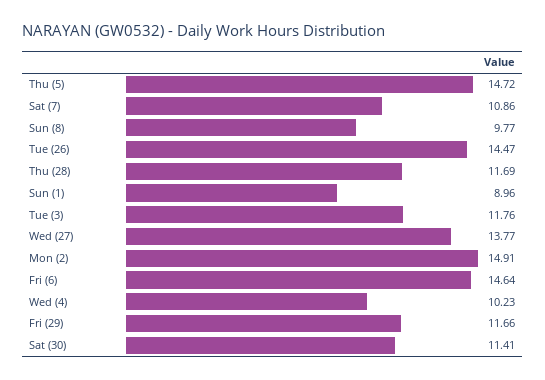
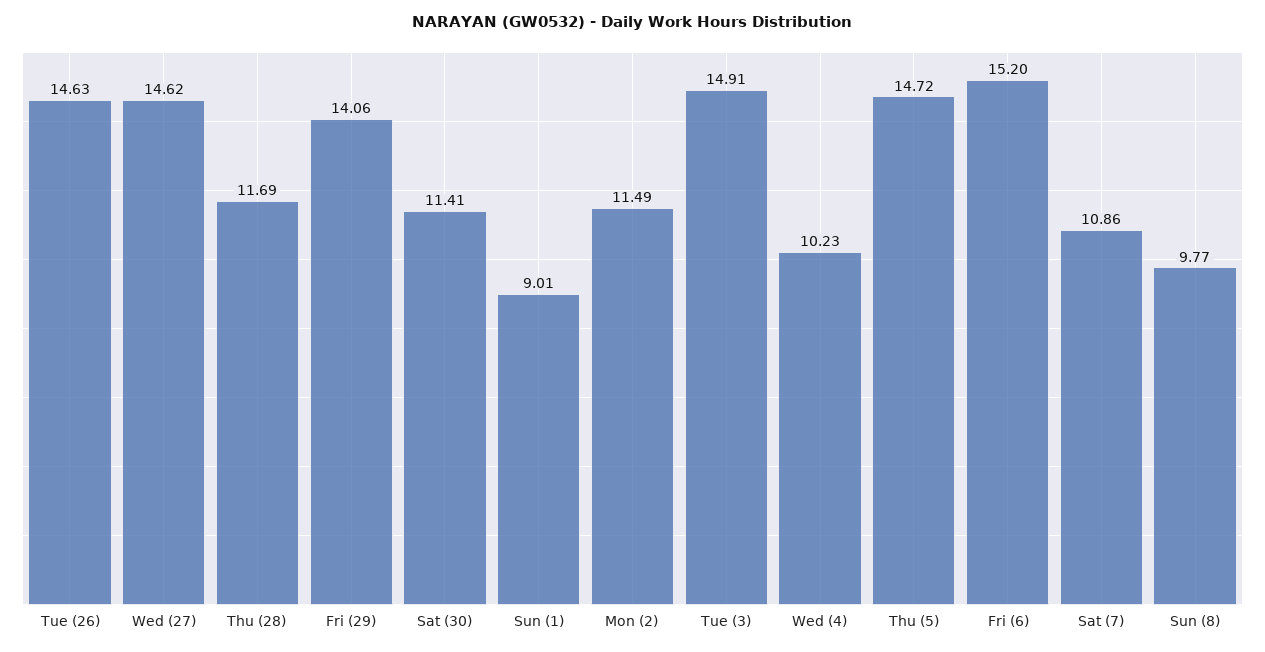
  {
    "Thu (5)": 14.72,
    "Sat (7)": 10.86,
    "Sun (8)": 9.77,
-   "Tue (26)": 14.47,
+   "Tue (26)": 14.63,
    "Thu (28)": 11.69,
-   "Sun (1)": 8.96,
+   "Sun (1)": 9.01,
-   "Tue (3)": 11.76,
+   "Tue (3)": 14.91,
-   "Wed (27)": 13.77,
+   "Wed (27)": 14.62,
-   "Mon (2)": 14.91,
+   "Mon (2)": 11.49,
-   "Fri (6)": 14.64,
+   "Fri (6)": 15.2,
    "Wed (4)": 10.23,
-   "Fri (29)": 11.66,
+   "Fri (29)": 14.06,
    "Sat (30)": 11.41
  }

